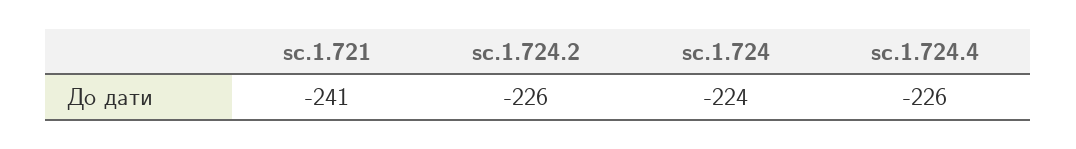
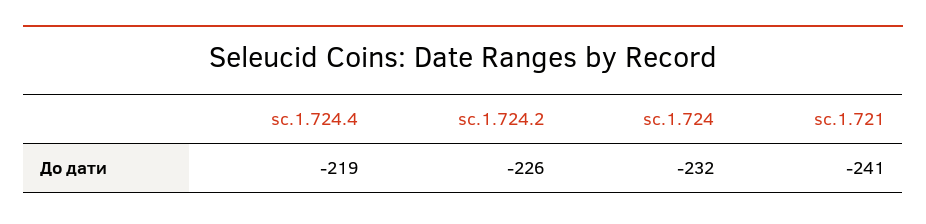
  {
    "sc.1.721": -241,
    "sc.1.724.2": -226,
-   "sc.1.724": -224,
+   "sc.1.724": -232,
-   "sc.1.724.4": -226
+   "sc.1.724.4": -219
  }

